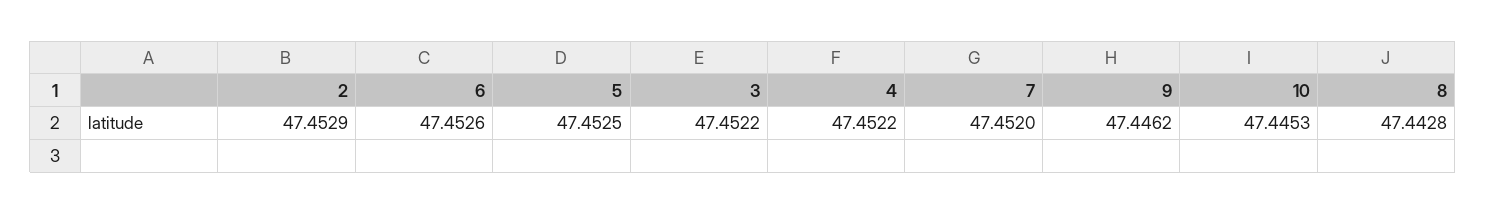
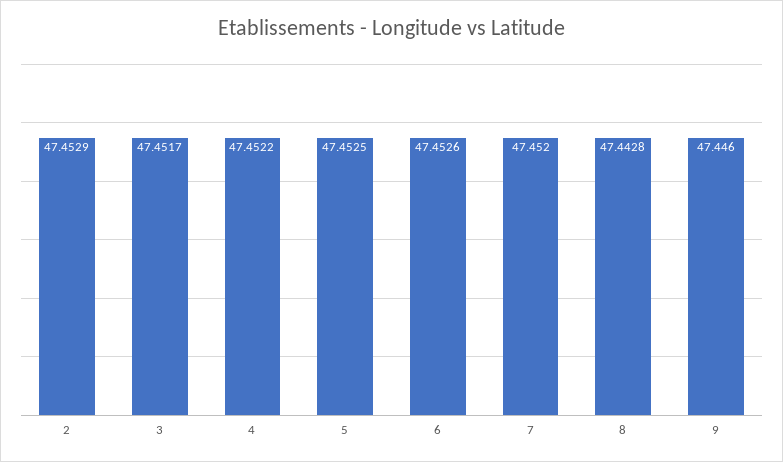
  {
    "2": 47.4529,
    "6": 47.4526,
    "5": 47.4525,
-   "3": 47.4522,
+   "3": 47.4517,
    "4": 47.4522,
    "7": 47.452,
-   "9": 47.4462,
+   "9": 47.446,
-   "10": 47.4453,
    "8": 47.4428
  }

